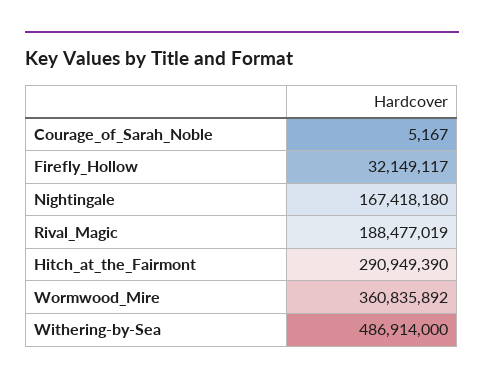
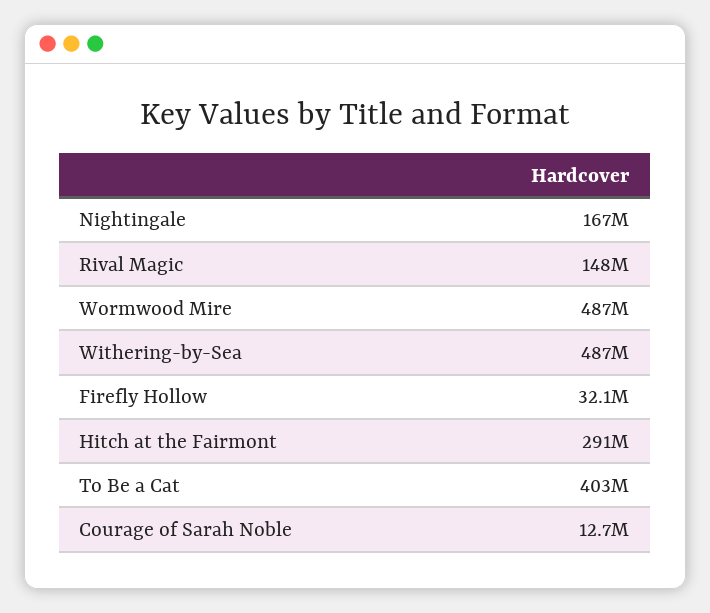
  {
-   "Courage_of_Sarah_Noble": 5167,
+   "Courage_of_Sarah_Noble": 12700000,
    "Firefly_Hollow": 32149117,
    "Nightingale": 167418180,
-   "Rival_Magic": 188477019,
+   "Rival_Magic": 148000000,
    "Hitch_at_the_Fairmont": 290949390,
-   "Wormwood_Mire": 360835892,
+   "Wormwood_Mire": 487000000,
-   "Withering-by-Sea": 486914000
+   "Withering-by-Sea": 486914000,
+   "To Be a Cat": 403000000
  }

